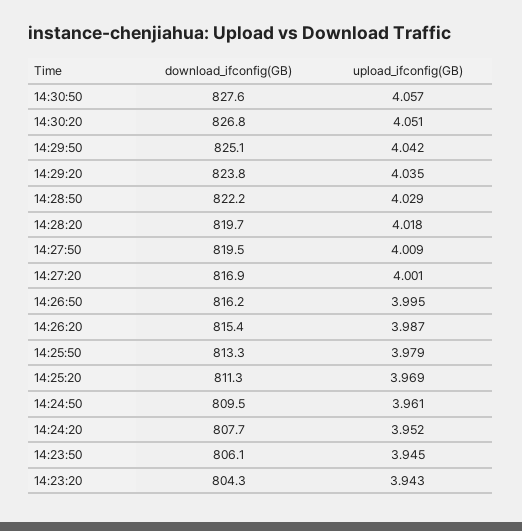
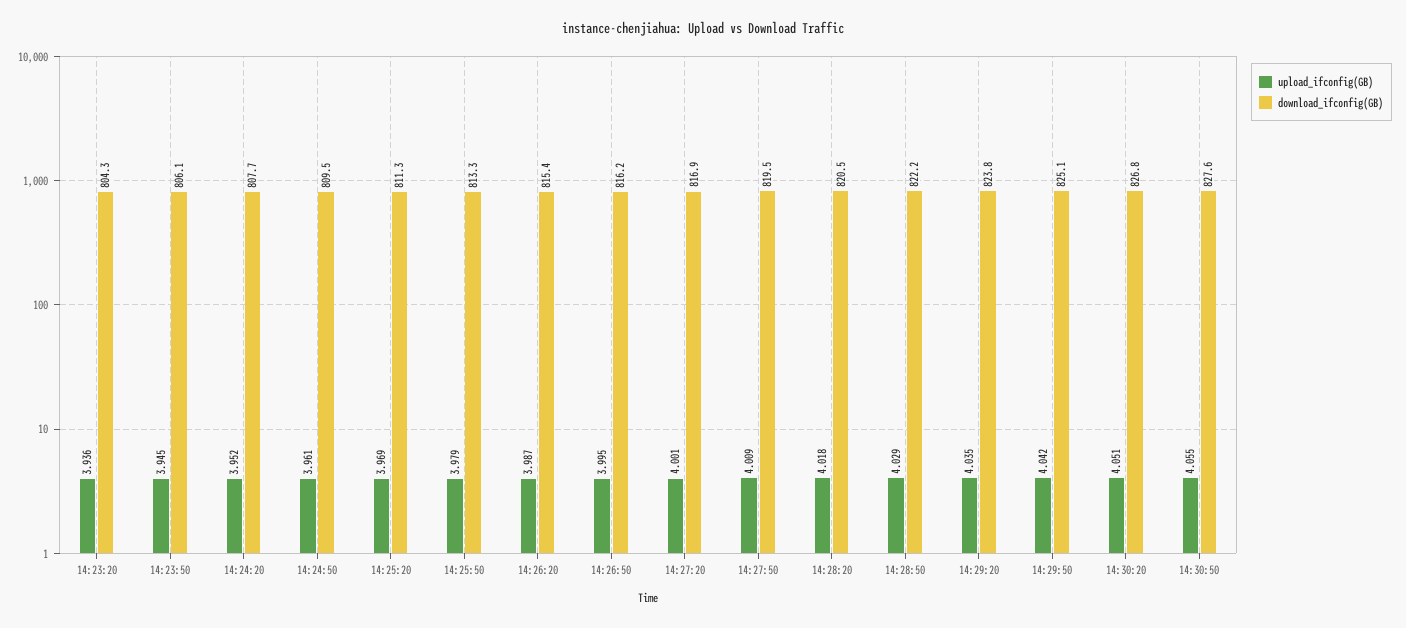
  {
    "download_ifconfig(GB)": {
      "14:30:50": 827.6,
      "14:30:20": 826.8,
      "14:29:50": 825.1,
      "14:29:20": 823.8,
      "14:28:50": 822.2,
-     "14:28:20": 819.7,
+     "14:28:20": 820.5,
      "14:27:50": 819.5,
      "14:27:20": 816.9,
      "14:26:50": 816.2,
      "14:26:20": 815.4,
      "14:25:50": 813.3,
      "14:25:20": 811.3,
      "14:24:50": 809.5,
      "14:24:20": 807.7,
      "14:23:50": 806.1,
      "14:23:20": 804.3
    },
    "upload_ifconfig(GB)": {
-     "14:30:50": 4.057,
+     "14:30:50": 4.055,
      "14:30:20": 4.051,
      "14:29:50": 4.042,
      "14:29:20": 4.035,
      "14:28:50": 4.029,
      "14:28:20": 4.018,
      "14:27:50": 4.009,
      "14:27:20": 4.001,
      "14:26:50": 3.995,
      "14:26:20": 3.987,
      "14:25:50": 3.979,
      "14:25:20": 3.969,
      "14:24:50": 3.961,
      "14:24:20": 3.952,
      "14:23:50": 3.945,
-     "14:23:20": 3.943
+     "14:23:20": 3.936
    }
  }

